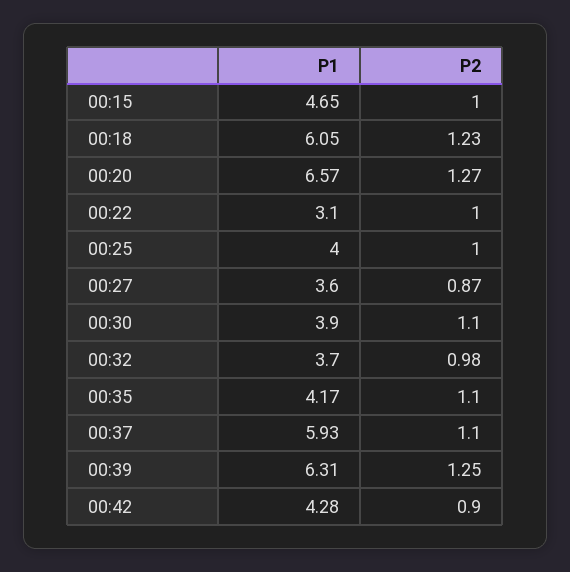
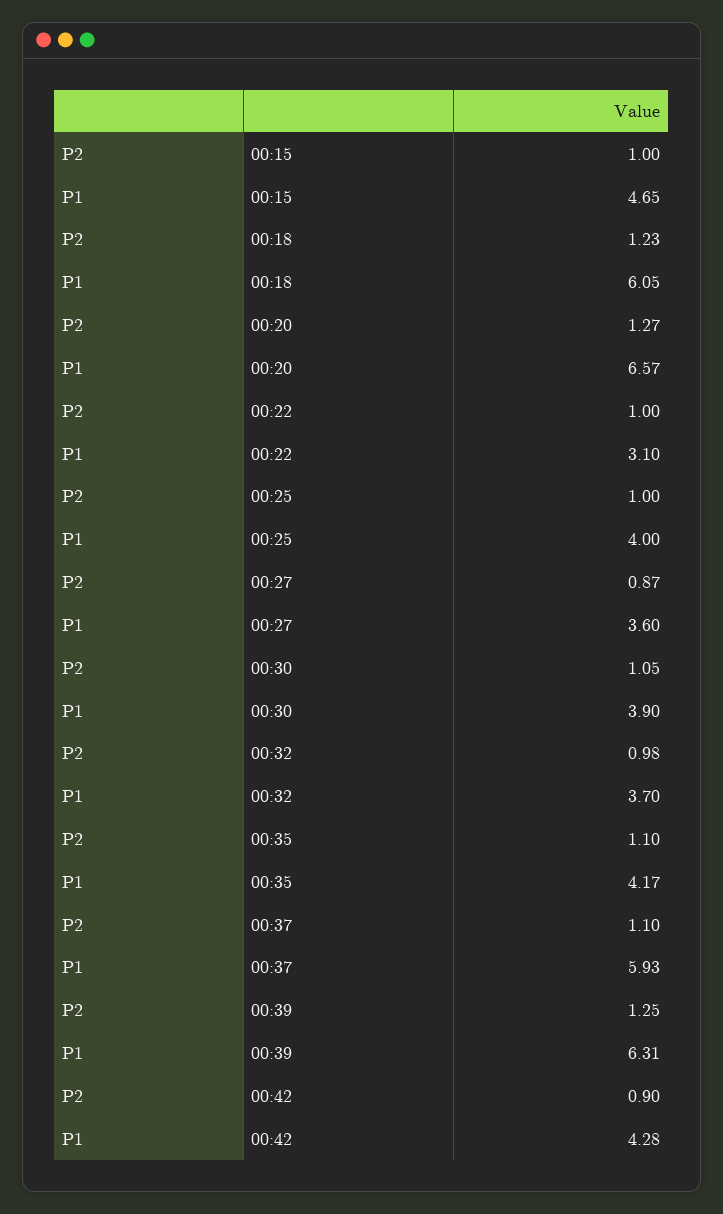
  {
    "P1": {
      "00:15": 4.65,
      "00:18": 6.05,
      "00:20": 6.57,
      "00:22": 3.1,
      "00:25": 4,
      "00:27": 3.6,
      "00:30": 3.9,
      "00:32": 3.7,
      "00:35": 4.17,
      "00:37": 5.93,
      "00:39": 6.31,
      "00:42": 4.28
    },
    "P2": {
      "00:15": 1,
      "00:18": 1.23,
      "00:20": 1.27,
      "00:22": 1,
      "00:25": 1,
      "00:27": 0.87,
-     "00:30": 1.1,
+     "00:30": 1.05,
      "00:32": 0.98,
      "00:35": 1.1,
      "00:37": 1.1,
      "00:39": 1.25,
      "00:42": 0.9
    }
  }

